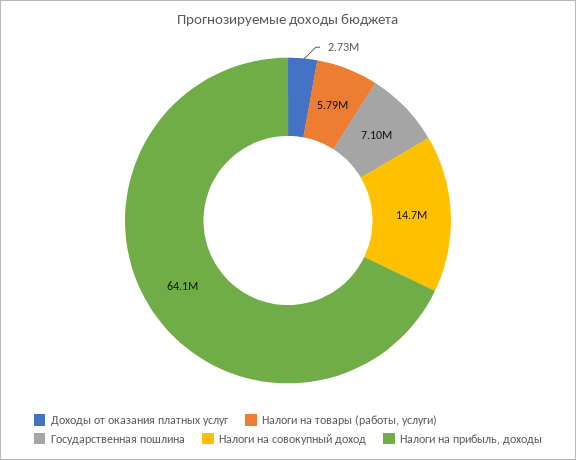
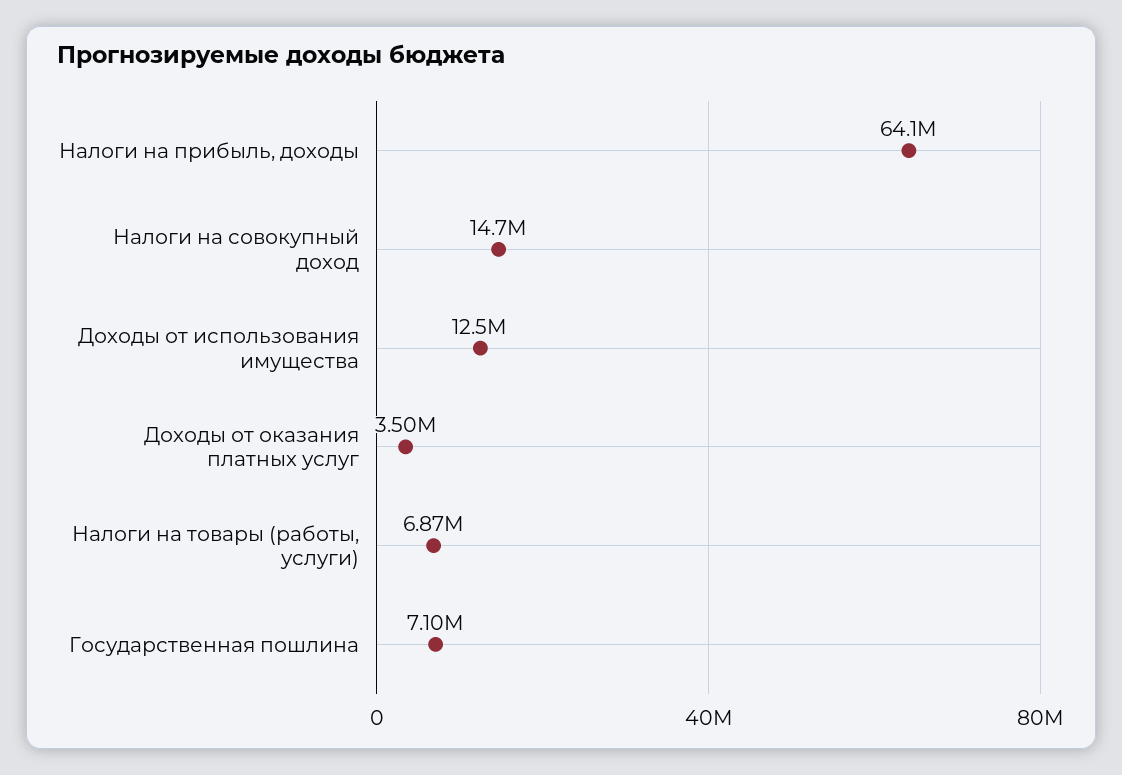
  {
-   "Доходы от оказания платных услуг": 2730000,
+   "Доходы от оказания платных услуг": 3500000,
-   "Налоги на товары (работы, услуги)": 5790000,
+   "Налоги на товары (работы, услуги)": 6870000,
    "Государственная пошлина": 7100000,
    "Налоги на совокупный доход": 14700000,
-   "Налоги на прибыль, доходы": 64100000
+   "Налоги на прибыль, доходы": 64100000,
+   "Доходы от использования имущества": 12500000
  }

